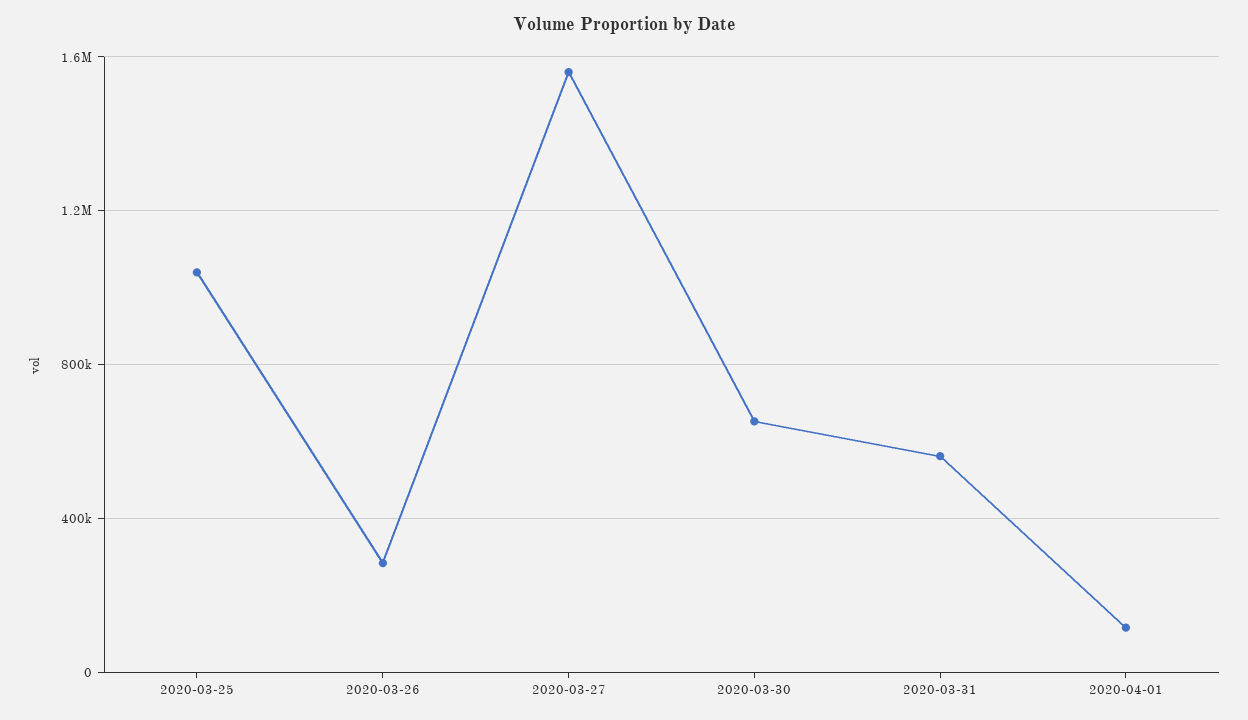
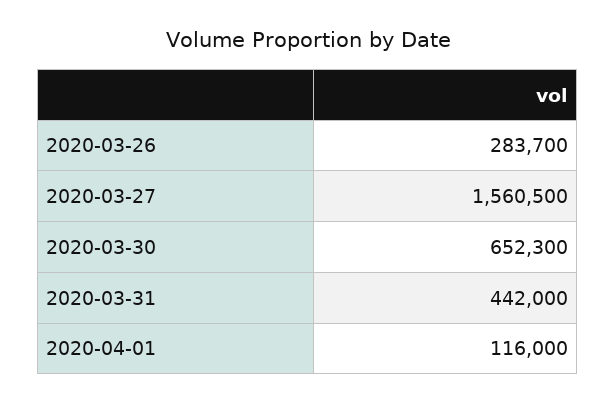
  {
-   "2020-03-25": 1050000,
    "2020-03-26": 283700,
    "2020-03-27": 1560500,
    "2020-03-30": 652300,
-   "2020-03-31": 550000,
+   "2020-03-31": 442000,
    "2020-04-01": 116000
  }

